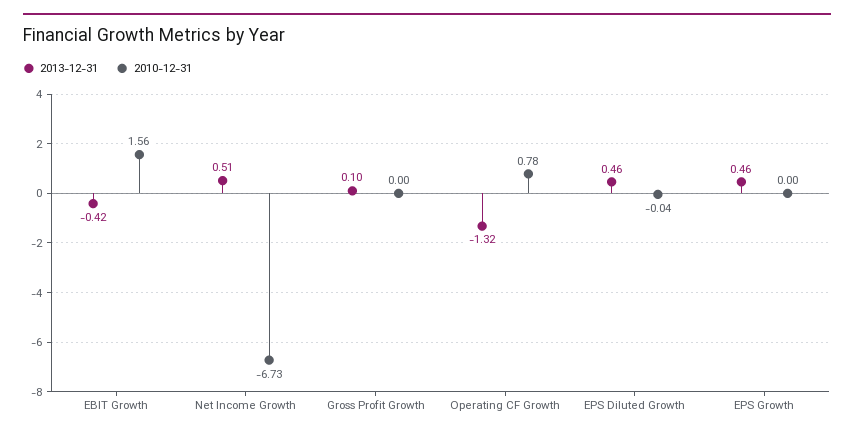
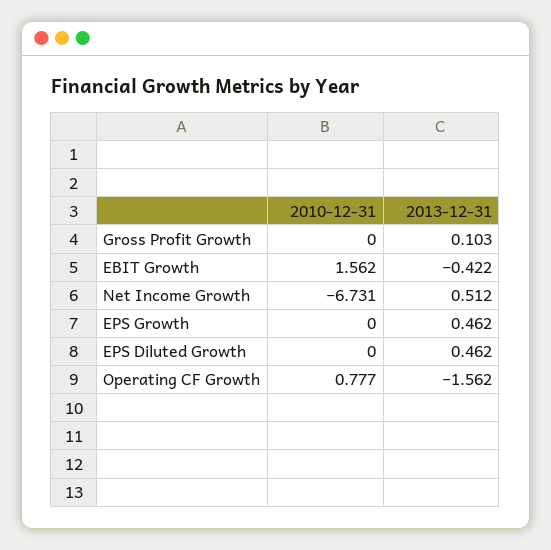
  {
    "2013-12-31": {
      "EBIT Growth": -0.422,
      "Net Income Growth": 0.512,
      "Gross Profit Growth": 0.103,
-     "Operating CF Growth": -1.32,
+     "Operating CF Growth": -1.562,
      "EPS Diluted Growth": 0.462,
      "EPS Growth": 0.462
    },
    "2010-12-31": {
      "EBIT Growth": 1.562,
      "Net Income Growth": -6.731,
      "Gross Profit Growth": 0,
      "Operating CF Growth": 0.777,
-     "EPS Diluted Growth": -0.04,
+     "EPS Diluted Growth": 0,
      "EPS Growth": 0
    }
  }

